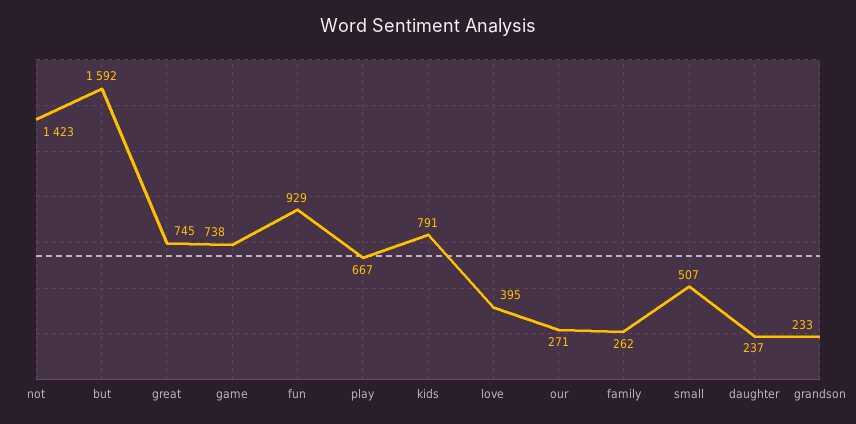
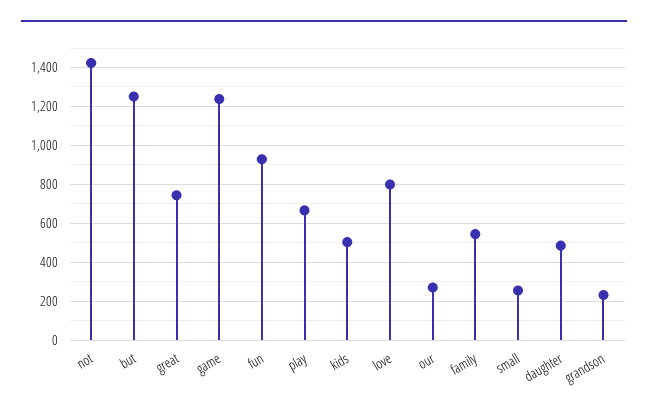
  {
    "not": 1423,
-   "but": 1592,
+   "but": 1250,
    "great": 745,
-   "game": 738,
+   "game": 1250,
    "fun": 929,
    "play": 667,
-   "kids": 791,
+   "kids": 500,
-   "love": 395,
+   "love": 800,
    "our": 271,
-   "family": 262,
+   "family": 550,
-   "small": 507,
+   "small": 250,
-   "daughter": 237,
+   "daughter": 500,
    "grandson": 233
  }

